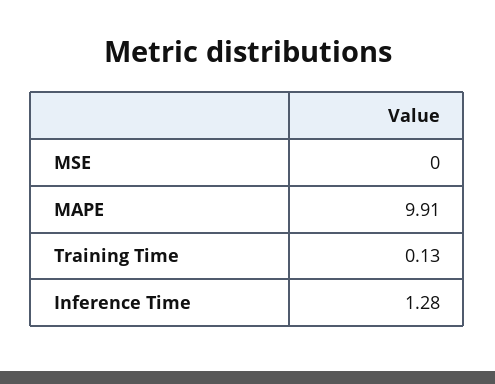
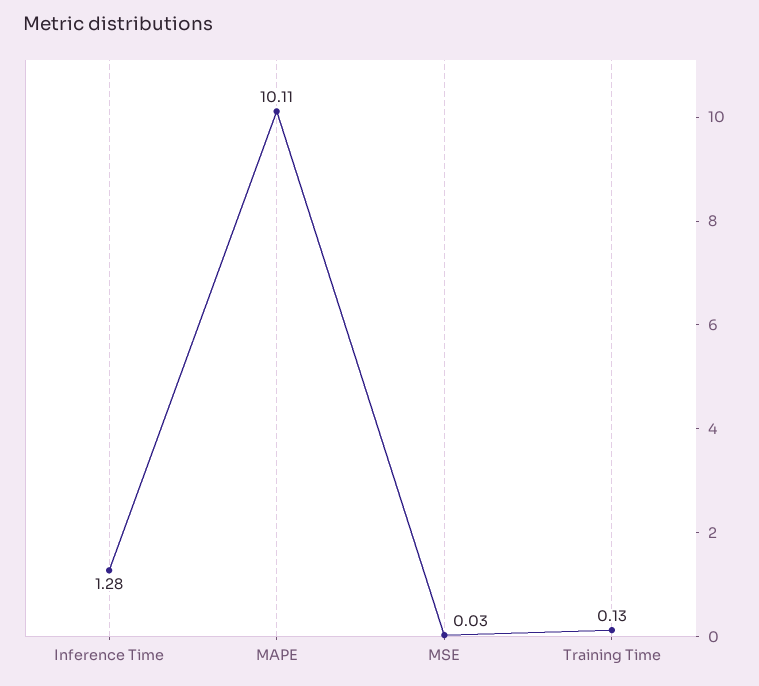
  {
-   "MSE": 0,
+   "MSE": 0.03,
-   "MAPE": 9.91,
+   "MAPE": 10.11,
    "Training Time": 0.13,
    "Inference Time": 1.28
  }

